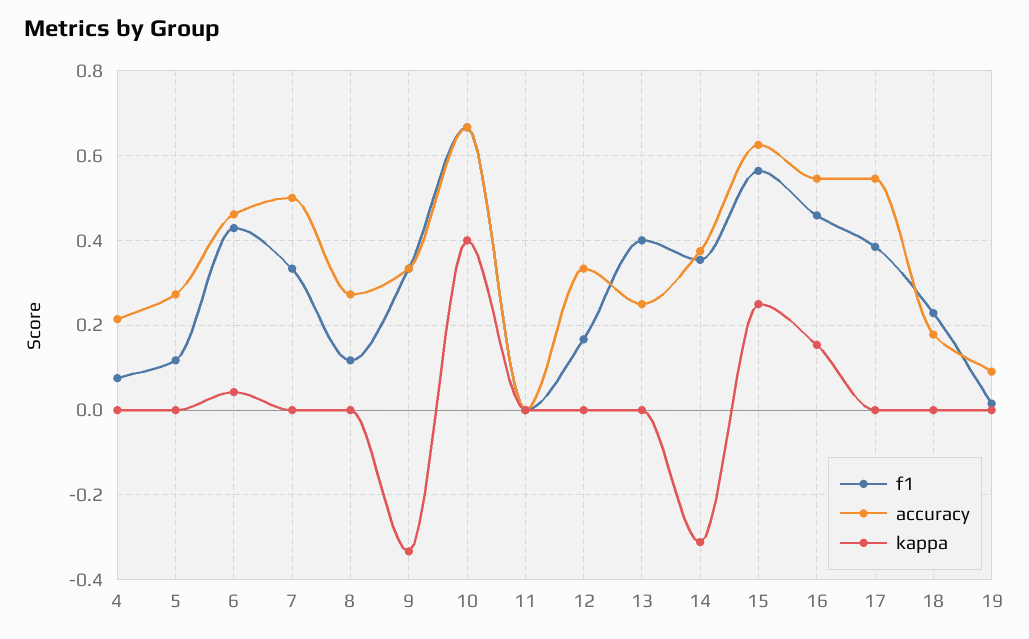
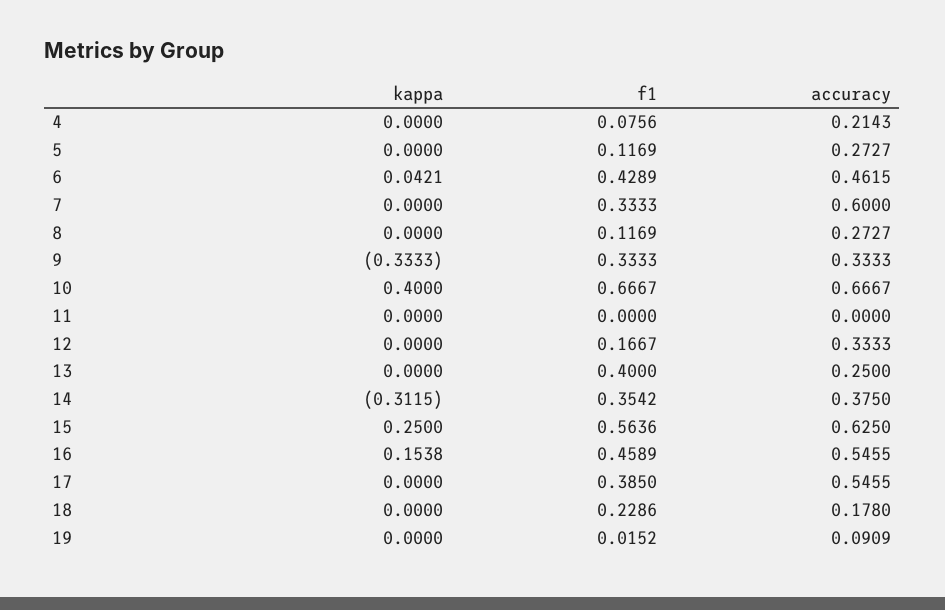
  {
    "f1": {
      "4": 0.0756,
      "5": 0.1169,
      "6": 0.4289,
      "7": 0.3333,
      "8": 0.1169,
      "9": 0.3333,
      "10": 0.6667,
      "11": 0,
      "12": 0.1667,
      "13": 0.4,
      "14": 0.3542,
      "15": 0.5636,
      "16": 0.4589,
      "17": 0.385,
      "18": 0.2286,
      "19": 0.0152
    },
    "accuracy": {
      "4": 0.2143,
      "5": 0.2727,
      "6": 0.4615,
-     "7": 0.5,
+     "7": 0.6,
      "8": 0.2727,
      "9": 0.3333,
      "10": 0.6667,
      "11": 0,
      "12": 0.3333,
      "13": 0.25,
      "14": 0.375,
      "15": 0.625,
      "16": 0.5455,
      "17": 0.5455,
      "18": 0.178,
      "19": 0.0909
    },
    "kappa": {
      "4": 0,
      "5": 0,
      "6": 0.0421,
      "7": 0,
      "8": 0,
      "9": -0.3333,
      "10": 0.4,
      "11": 0,
      "12": 0,
      "13": 0,
      "14": -0.3115,
      "15": 0.25,
      "16": 0.1538,
      "17": 0,
      "18": 0,
      "19": 0
    }
  }

